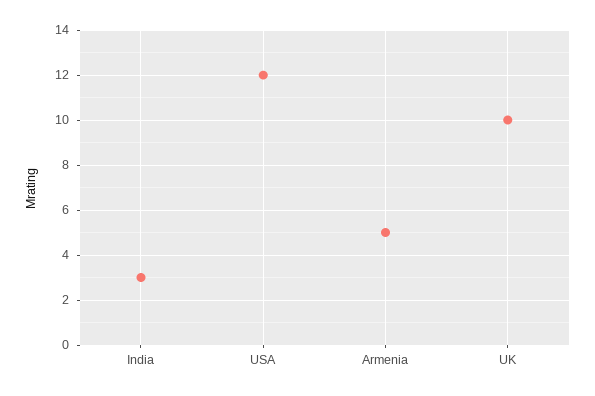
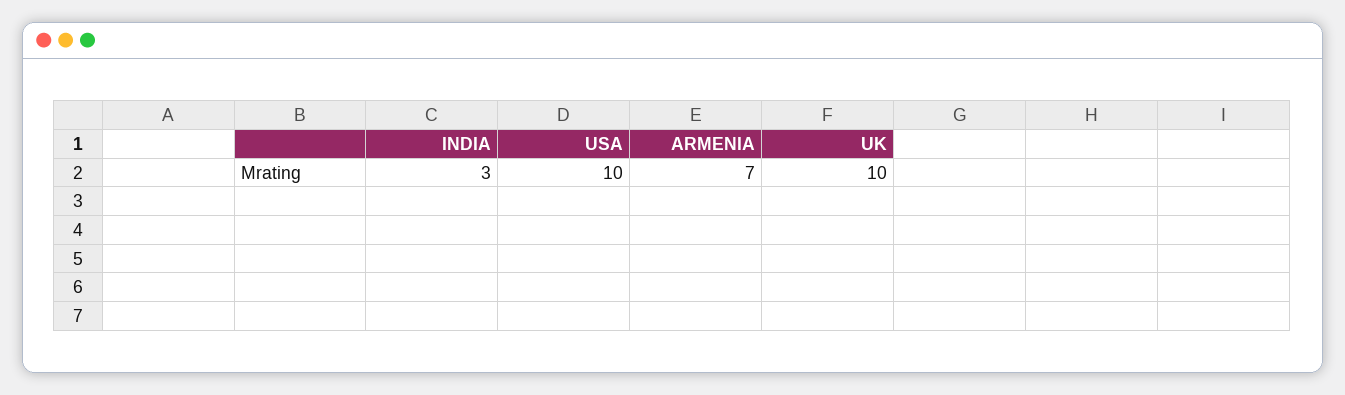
  {
    "India": 3,
-   "USA": 12,
+   "USA": 10,
-   "Armenia": 5,
+   "Armenia": 7,
    "UK": 10
  }

